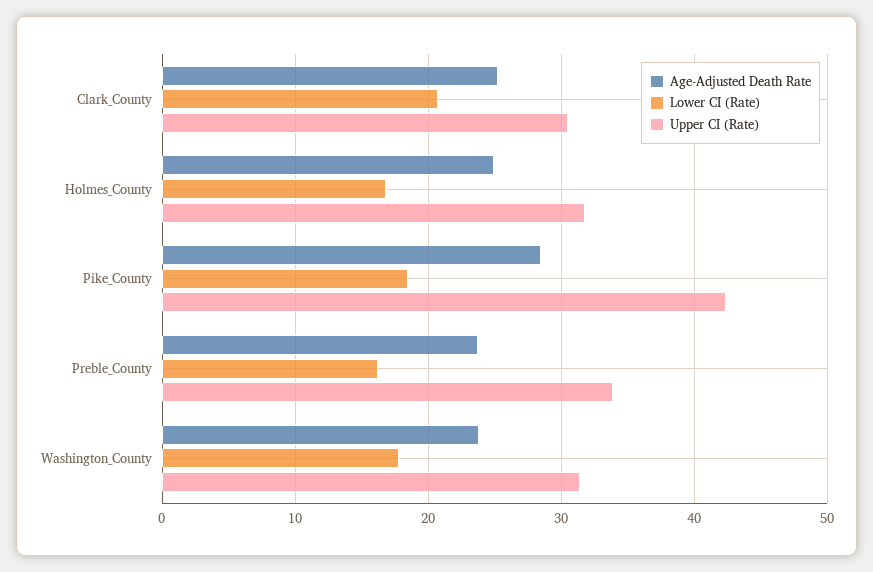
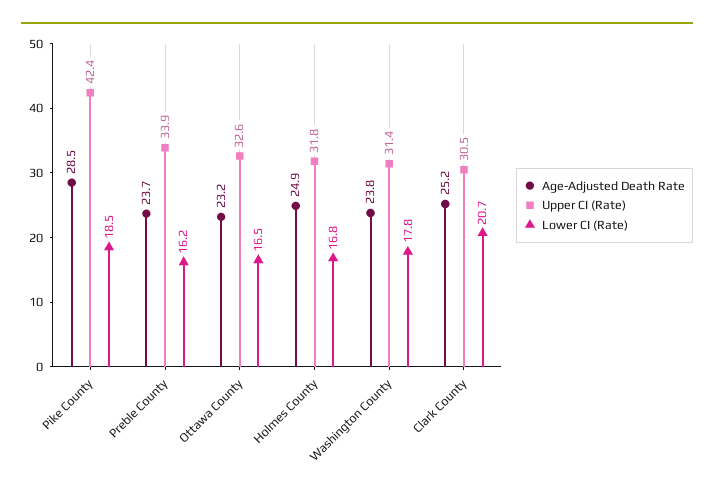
  {
    "Age-Adjusted Death Rate": {
      "Clark_County": 25.2,
      "Holmes_County": 24.9,
      "Pike_County": 28.5,
      "Preble_County": 23.7,
-     "Washington_County": 23.8
+     "Washington_County": 23.8,
+     "Ottawa County": 23.2
    },
    "Lower CI (Rate)": {
      "Clark_County": 20.7,
      "Holmes_County": 16.8,
      "Pike_County": 18.5,
      "Preble_County": 16.2,
-     "Washington_County": 17.8
+     "Washington_County": 17.8,
+     "Ottawa County": 16.5
    },
    "Upper CI (Rate)": {
      "Clark_County": 30.5,
      "Holmes_County": 31.8,
      "Pike_County": 42.4,
      "Preble_County": 33.9,
-     "Washington_County": 31.4
+     "Washington_County": 31.4,
+     "Ottawa County": 32.6
    }
  }

